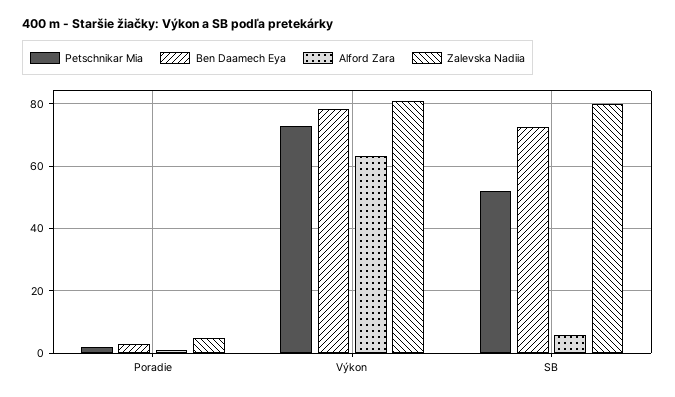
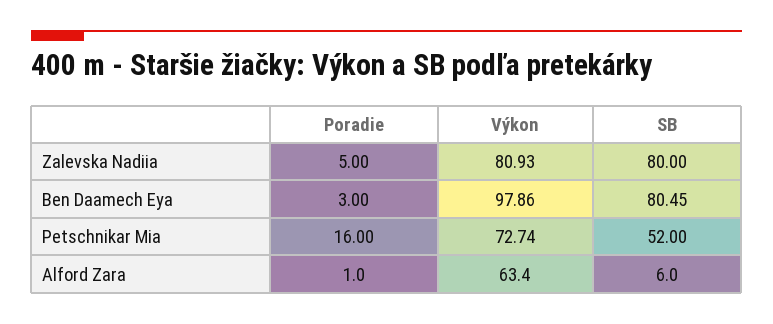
  {
    "Petschnikar Mia": {
-     "Poradie": 2,
+     "Poradie": 16,
      "Výkon": 72.74,
      "SB": 52
    },
    "Ben Daamech Eya": {
      "Poradie": 3,
-     "Výkon": 78,
+     "Výkon": 97.86,
-     "SB": 72
+     "SB": 80.45
    },
    "Alford Zara": {
      "Poradie": 1,
      "Výkon": 63.4,
      "SB": 6
    },
    "Zalevska Nadiia": {
      "Poradie": 5,
      "Výkon": 80.93,
      "SB": 80
    }
  }

